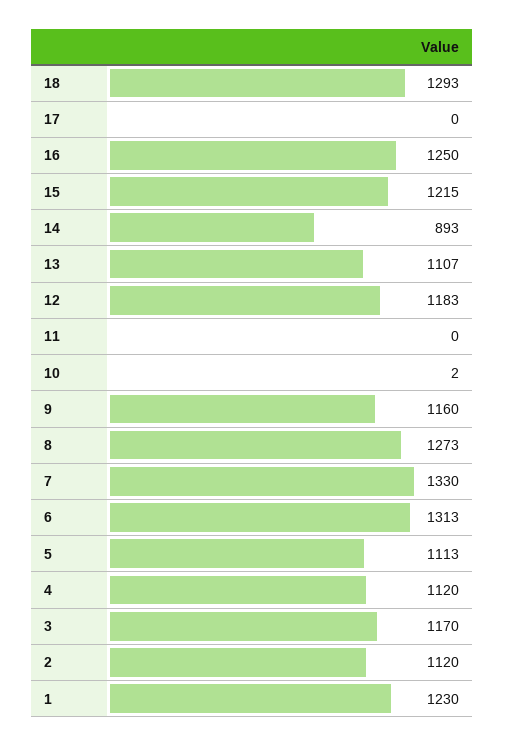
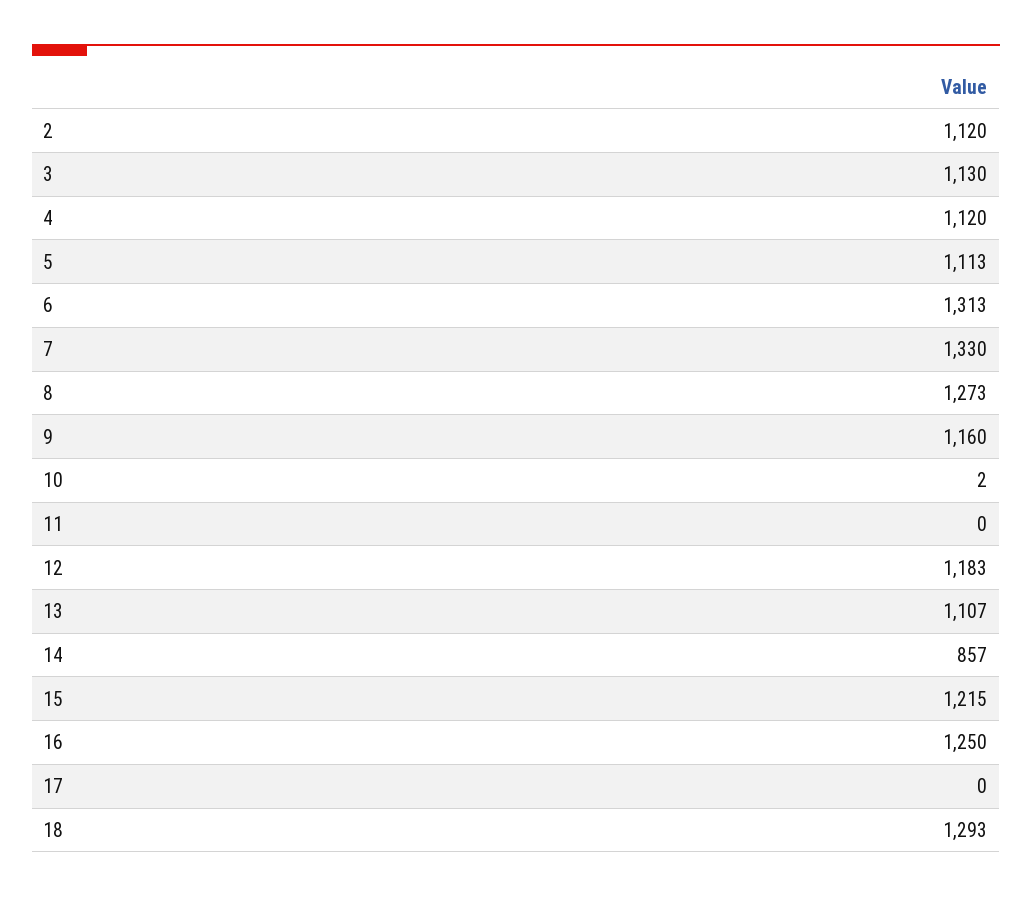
  {
    "18": 1293,
    "17": 0,
    "16": 1250,
    "15": 1215,
-   "14": 893,
+   "14": 857,
    "13": 1107,
    "12": 1183,
    "11": 0,
    "10": 2,
    "9": 1160,
    "8": 1273,
    "7": 1330,
    "6": 1313,
    "5": 1113,
    "4": 1120,
-   "3": 1170,
+   "3": 1130,
-   "2": 1120,
+   "2": 1120
-   "1": 1230
  }

